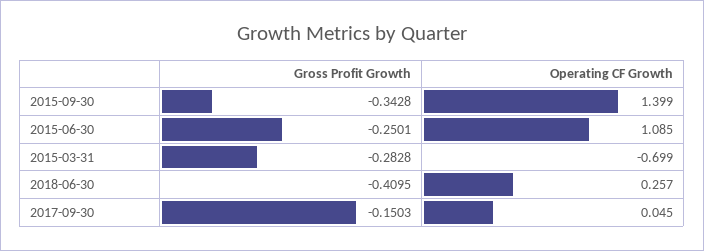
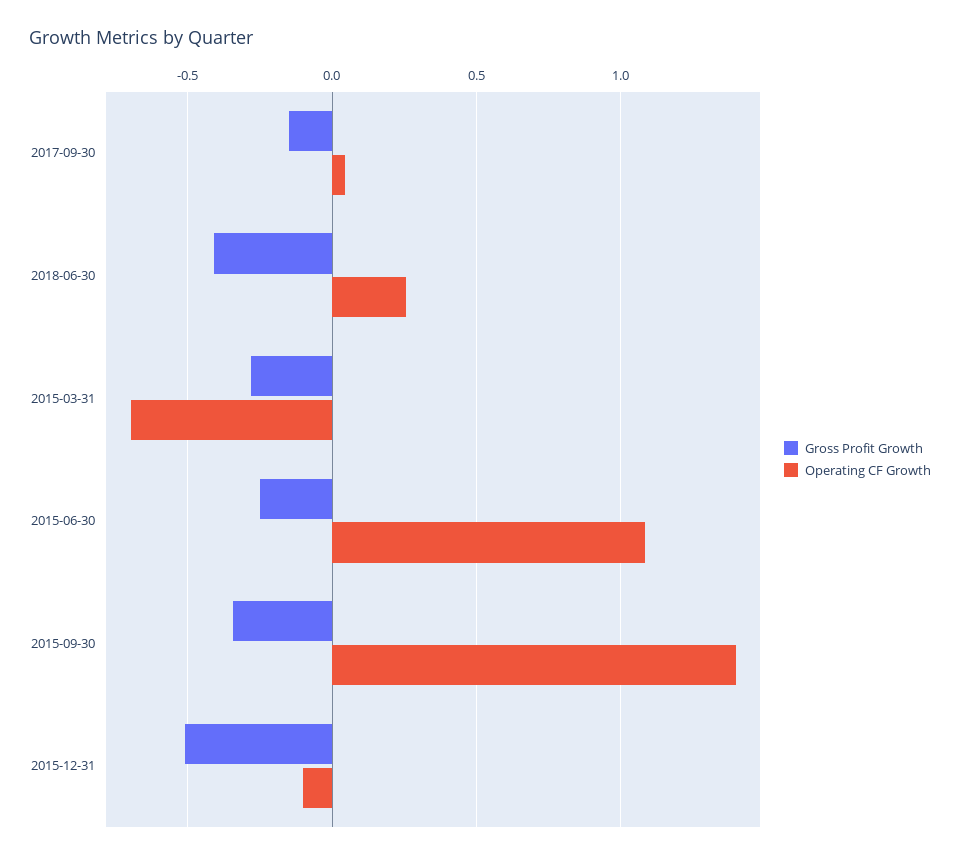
  {
    "Gross Profit Growth": {
      "2015-09-30": -0.3428,
      "2015-06-30": -0.2501,
      "2015-03-31": -0.2828,
      "2018-06-30": -0.4095,
-     "2017-09-30": -0.1503
+     "2017-09-30": -0.1503,
+     "2015-12-31": -0.5
    },
    "Operating CF Growth": {
      "2015-09-30": 1.399,
      "2015-06-30": 1.085,
      "2015-03-31": -0.699,
      "2018-06-30": 0.257,
-     "2017-09-30": 0.045
+     "2017-09-30": 0.045,
+     "2015-12-31": -0.1
    }
  }

